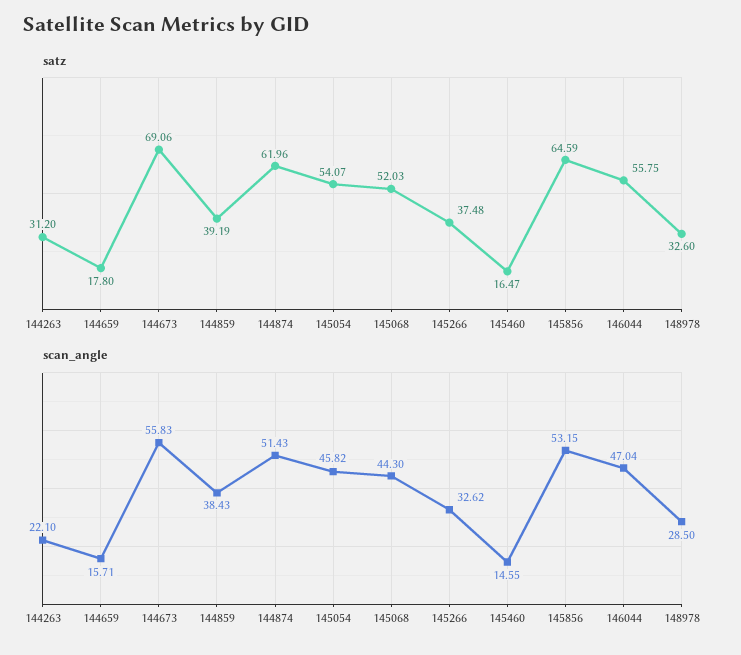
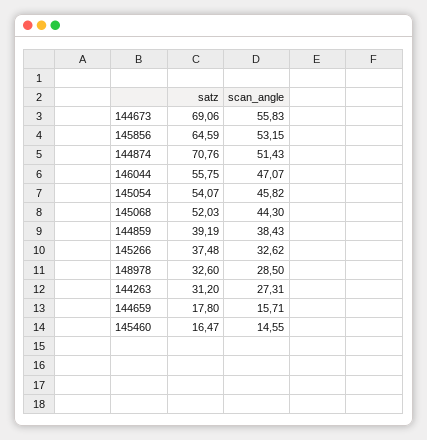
  {
    "satz": {
      "144263": 31.2,
      "144659": 17.8,
      "144673": 69.06,
      "144859": 39.19,
-     "144874": 61.96,
+     "144874": 70.76,
      "145054": 54.07,
      "145068": 52.03,
      "145266": 37.48,
      "145460": 16.47,
      "145856": 64.59,
      "146044": 55.75,
      "148978": 32.6
    },
    "scan_angle": {
-     "144263": 22.1,
+     "144263": 27.31,
      "144659": 15.71,
      "144673": 55.83,
      "144859": 38.43,
      "144874": 51.43,
      "145054": 45.82,
      "145068": 44.3,
      "145266": 32.62,
      "145460": 14.55,
      "145856": 53.15,
-     "146044": 47.04,
+     "146044": 47.07,
      "148978": 28.5
    }
  }

